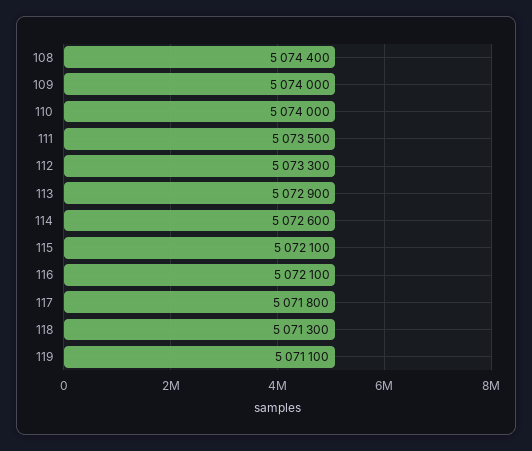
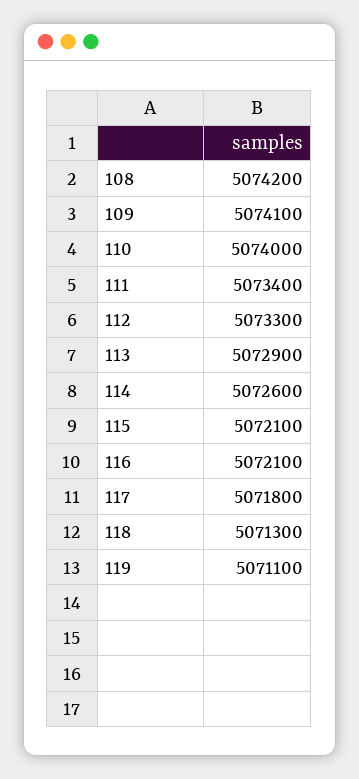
  {
-   "108": 5074400,
+   "108": 5074200,
-   "109": 5074000,
+   "109": 5074100,
    "110": 5074000,
-   "111": 5073500,
+   "111": 5073400,
    "112": 5073300,
    "113": 5072900,
    "114": 5072600,
    "115": 5072100,
    "116": 5072100,
    "117": 5071800,
    "118": 5071300,
    "119": 5071100
  }

